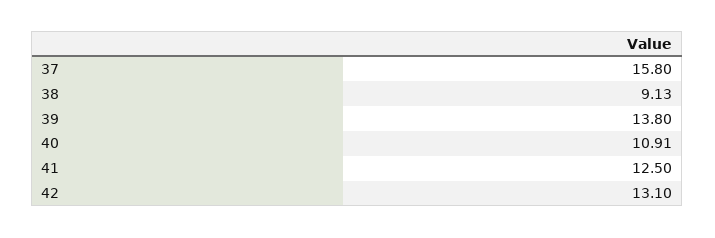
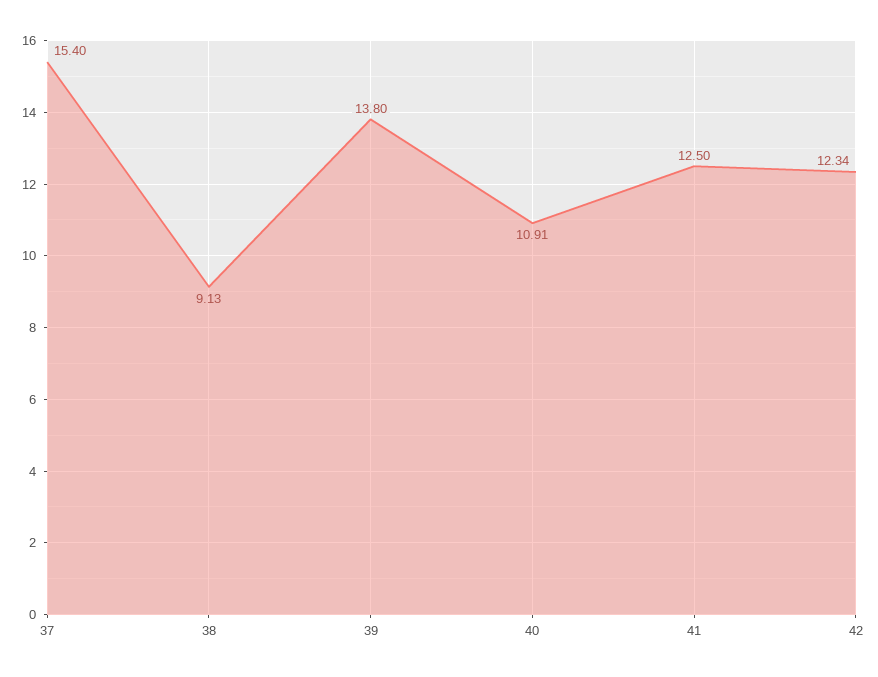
  {
-   "37": 15.8,
+   "37": 15.4,
    "38": 9.13,
    "39": 13.8,
    "40": 10.91,
    "41": 12.5,
-   "42": 13.1
+   "42": 12.34
  }

